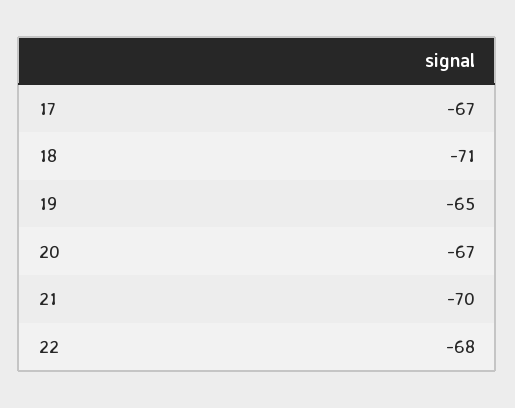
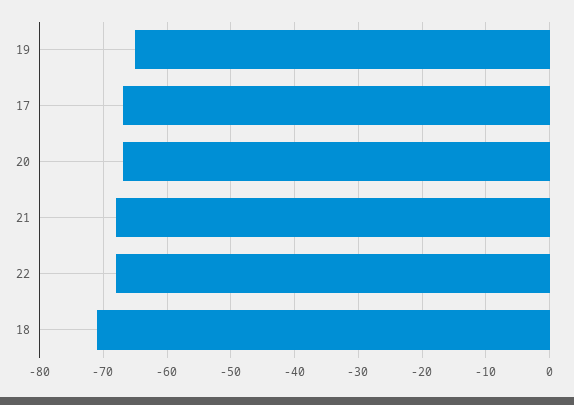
  {
    "17": -67,
    "18": -71,
    "19": -65,
    "20": -67,
-   "21": -70,
+   "21": -68,
    "22": -68
  }

